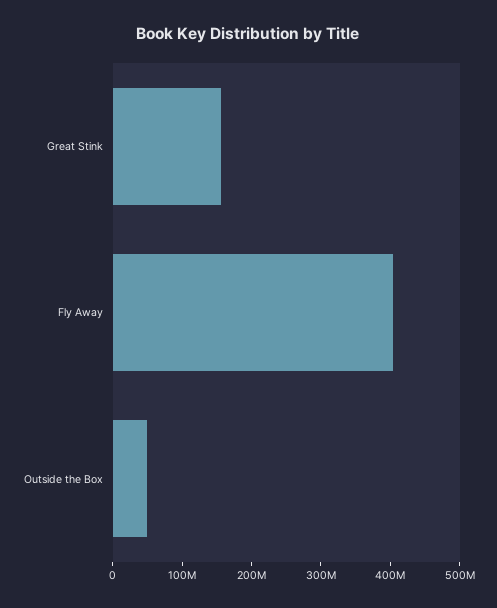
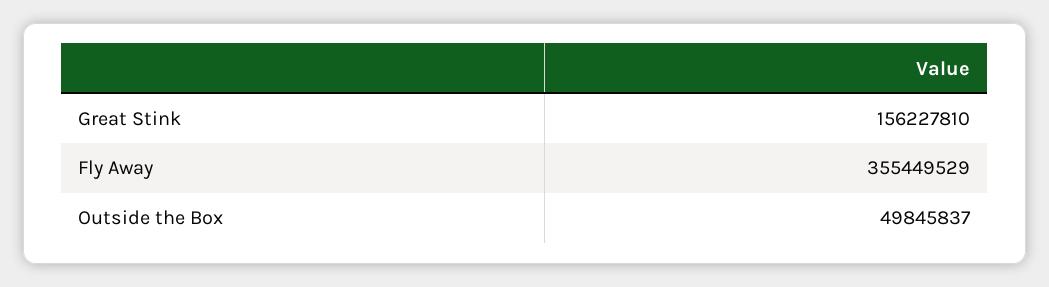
  {
    "Great Stink": 156227810,
-   "Fly Away": 400000000,
+   "Fly Away": 355449529,
    "Outside the Box": 49845837
  }

